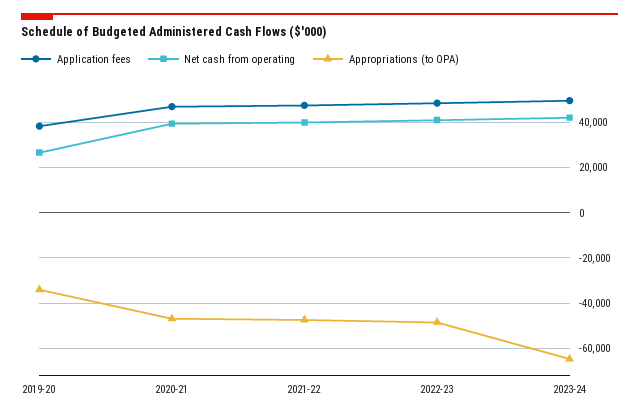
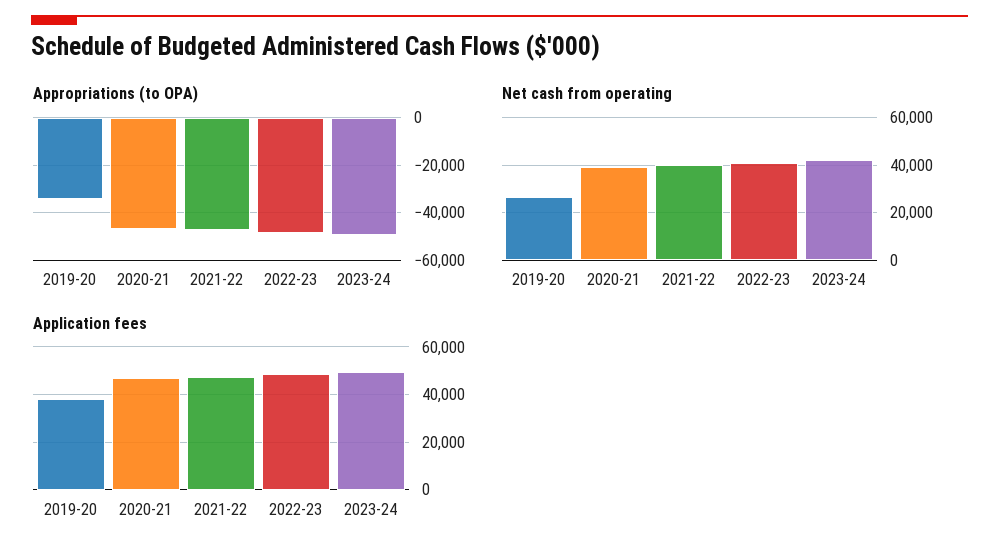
  {
    "Application fees": {
      "2019-20": 40000,
      "2020-21": 45000,
      "2021-22": 45000,
      "2022-23": 50000,
      "2023-24": 50000
    },
    "Net cash from operating": {
      "2019-20": 25000,
      "2020-21": 40000,
      "2021-22": 40000,
      "2022-23": 40000,
      "2023-24": 40000
    },
    "Appropriations (to OPA)": {
      "2019-20": -35000,
      "2020-21": -45000,
      "2021-22": -45000,
      "2022-23": -50000,
-     "2023-24": -65000
+     "2023-24": -50000
    }
  }

